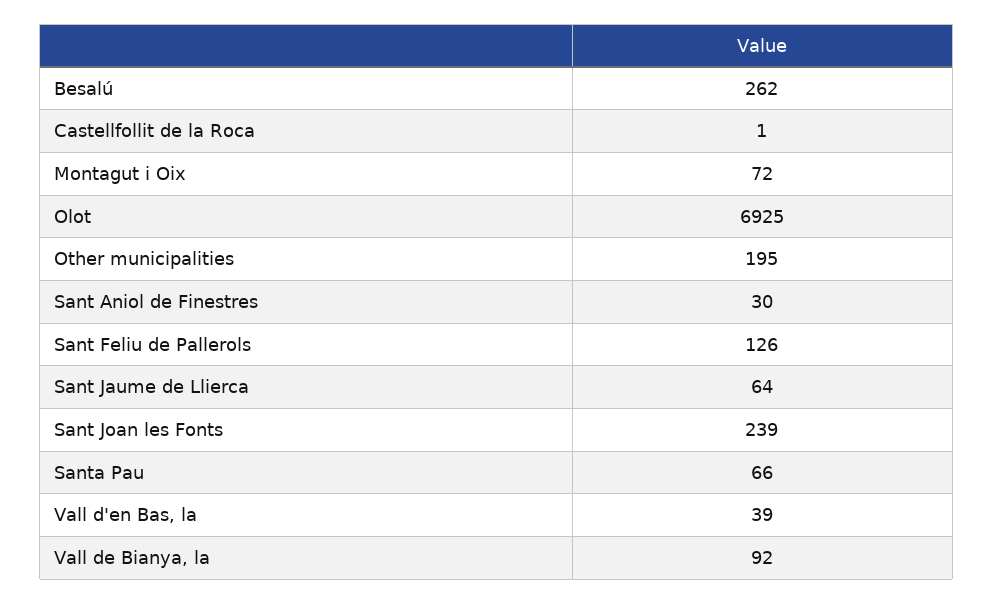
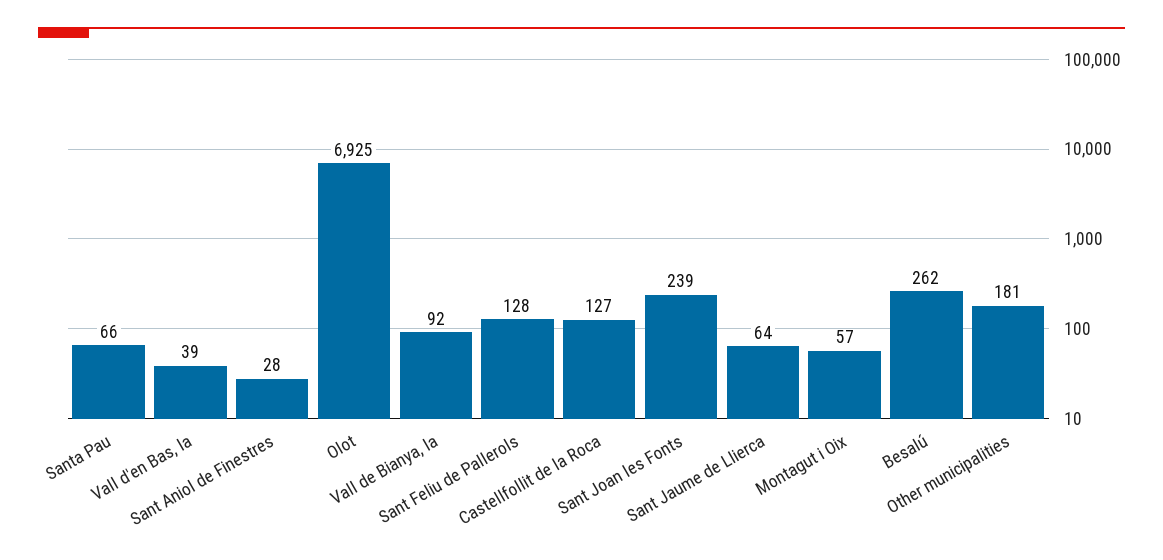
  {
    "Besalú": 262,
-   "Castellfollit de la Roca": 1,
+   "Castellfollit de la Roca": 127,
-   "Montagut i Oix": 72,
+   "Montagut i Oix": 57,
    "Olot": 6925,
-   "Other municipalities": 195,
+   "Other municipalities": 181,
-   "Sant Aniol de Finestres": 30,
+   "Sant Aniol de Finestres": 28,
-   "Sant Feliu de Pallerols": 126,
+   "Sant Feliu de Pallerols": 128,
    "Sant Jaume de Llierca": 64,
    "Sant Joan les Fonts": 239,
    "Santa Pau": 66,
    "Vall d'en Bas, la": 39,
    "Vall de Bianya, la": 92
  }

